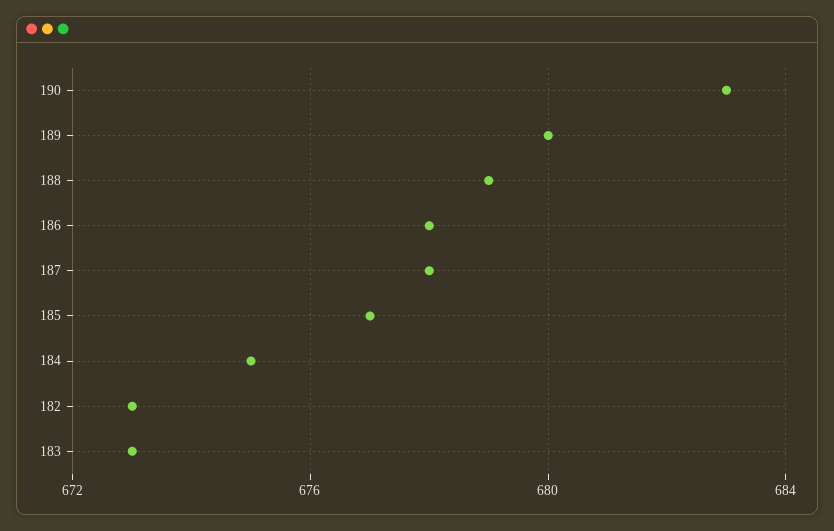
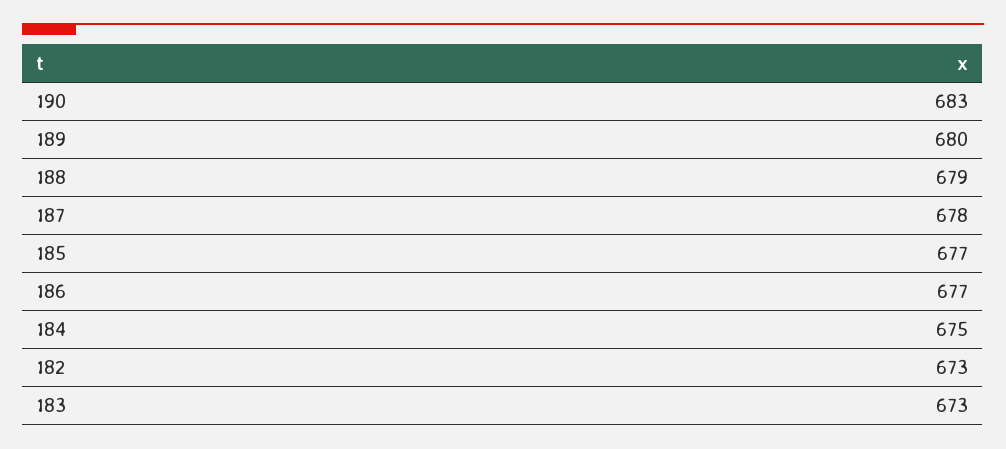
  {
    "190": 683,
    "189": 680,
    "188": 679,
-   "186": 678,
+   "186": 677,
    "187": 678,
    "185": 677,
    "184": 675,
    "182": 673,
    "183": 673
  }

